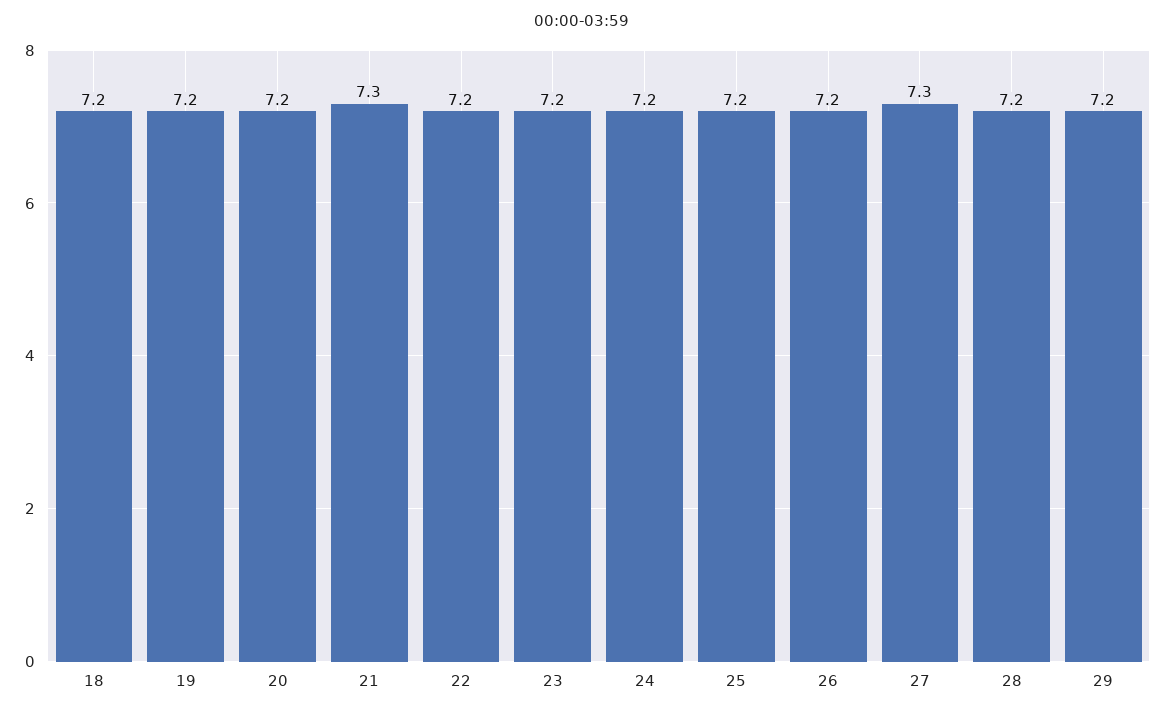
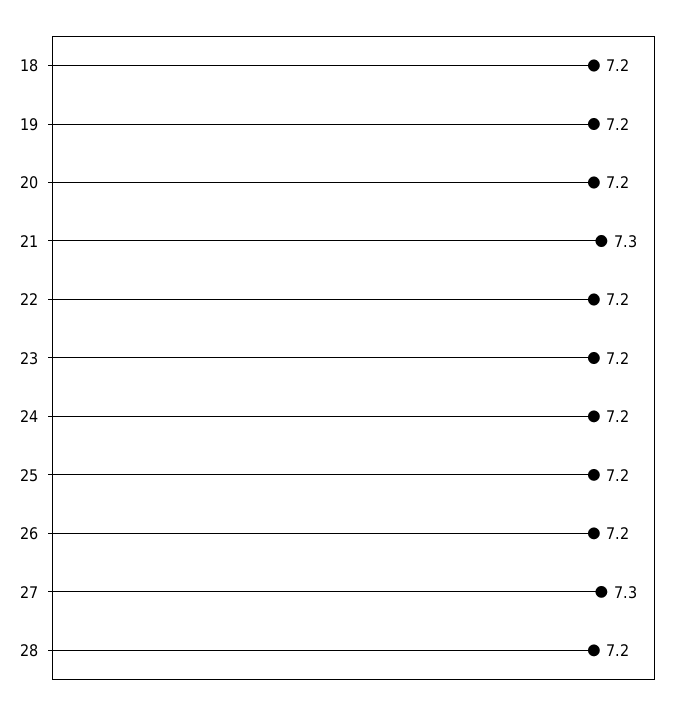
  {
    "18": 7.2,
    "19": 7.2,
    "20": 7.2,
    "21": 7.3,
    "22": 7.2,
    "23": 7.2,
    "24": 7.2,
    "25": 7.2,
    "26": 7.2,
    "27": 7.3,
-   "28": 7.2,
+   "28": 7.2
-   "29": 7.2
  }

